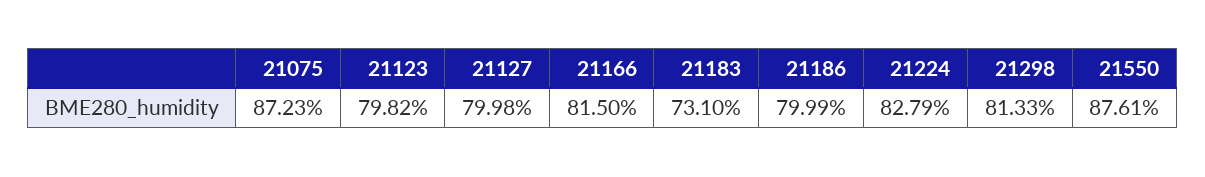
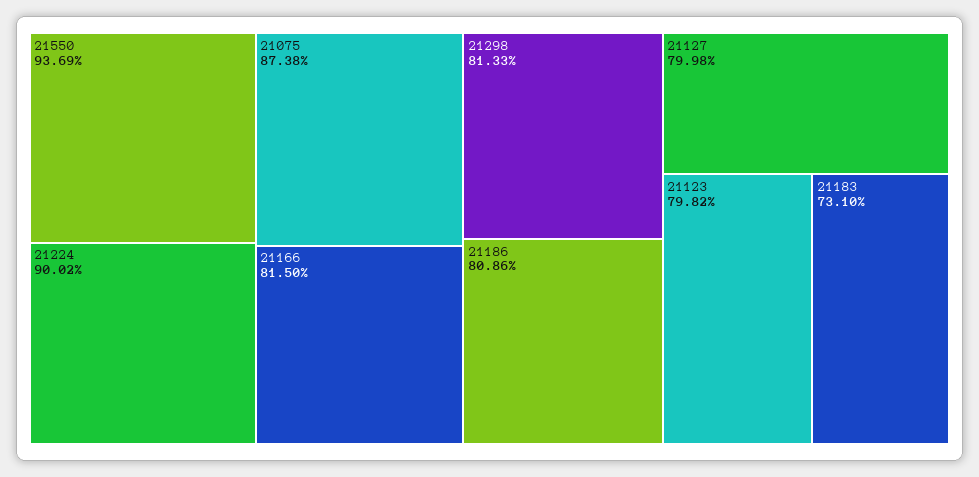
  {
-   "21075": 87.23,
+   "21075": 87.38,
    "21123": 79.82,
    "21127": 79.98,
    "21166": 81.5,
    "21183": 73.1,
-   "21186": 79.99,
+   "21186": 80.86,
-   "21224": 82.79,
+   "21224": 90.02,
    "21298": 81.33,
-   "21550": 87.61
+   "21550": 93.69
  }

